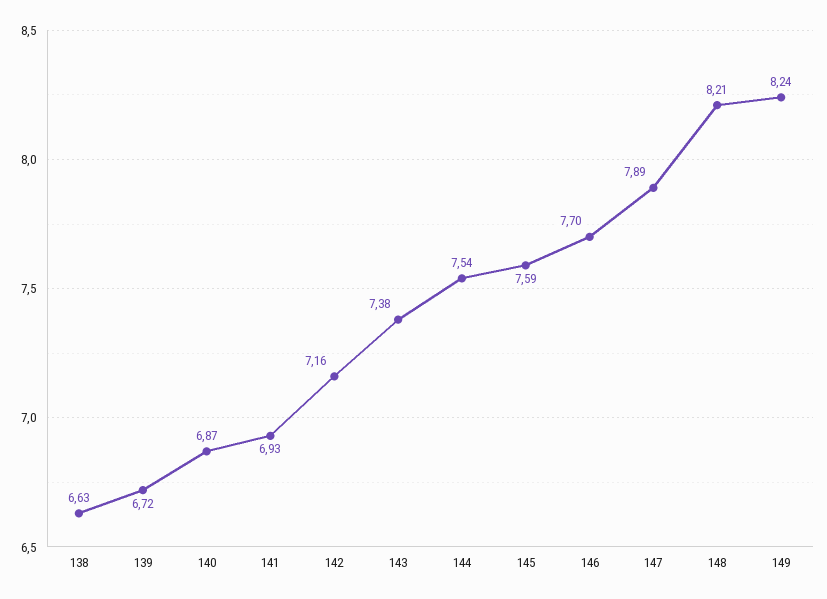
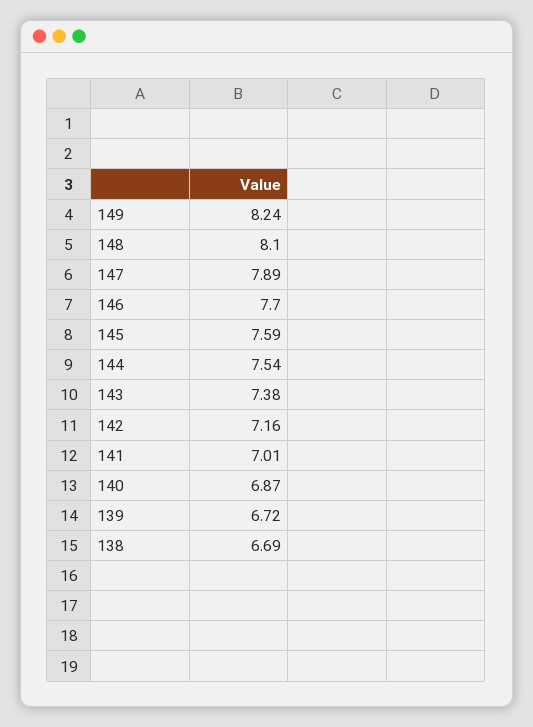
  {
-   "138": 6.63,
+   "138": 6.69,
    "139": 6.72,
    "140": 6.87,
-   "141": 6.93,
+   "141": 7.01,
    "142": 7.16,
    "143": 7.38,
    "144": 7.54,
    "145": 7.59,
    "146": 7.7,
    "147": 7.89,
-   "148": 8.21,
+   "148": 8.1,
    "149": 8.24
  }

